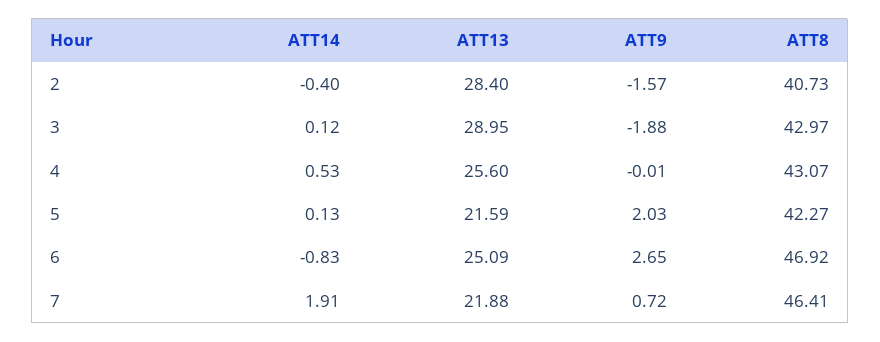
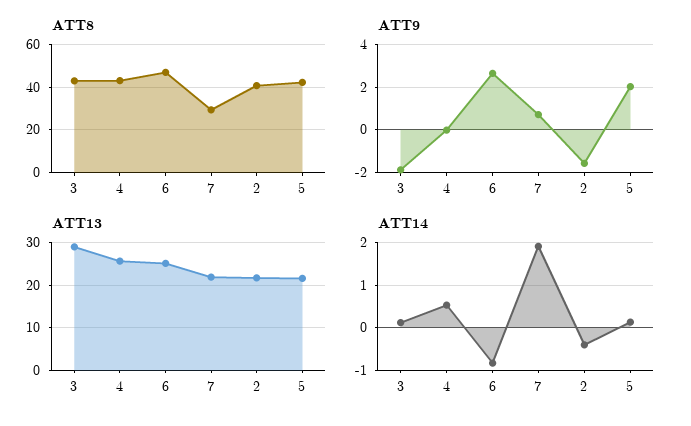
  {
    "ATT14": {
      "2": -0.4,
      "3": 0.12,
      "4": 0.53,
      "5": 0.13,
      "6": -0.83,
      "7": 1.91
    },
    "ATT13": {
-     "2": 28.4,
+     "2": 22,
      "3": 28.95,
      "4": 25.6,
      "5": 21.59,
      "6": 25.09,
      "7": 21.88
    },
    "ATT9": {
      "2": -1.57,
      "3": -1.88,
      "4": -0.01,
      "5": 2.03,
      "6": 2.65,
      "7": 0.72
    },
    "ATT8": {
      "2": 40.73,
      "3": 42.97,
      "4": 43.07,
      "5": 42.27,
      "6": 46.92,
-     "7": 46.41
+     "7": 30
    }
  }

